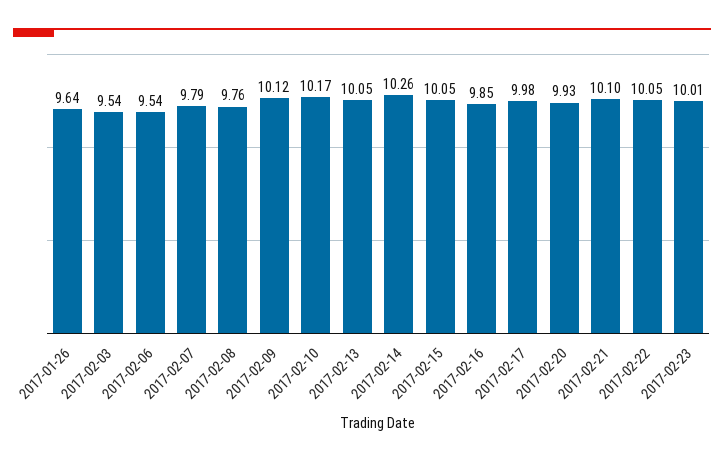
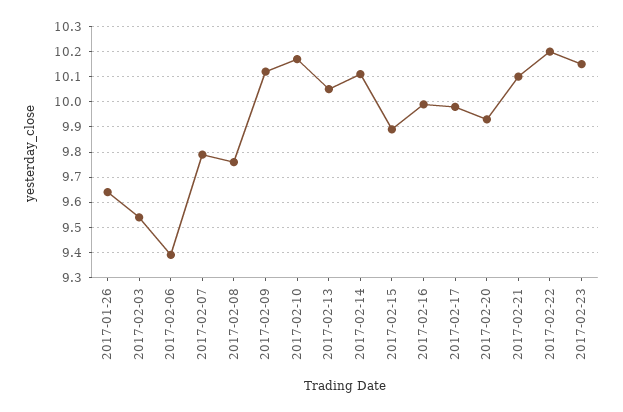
  {
    "2017-01-26": 9.64,
    "2017-02-03": 9.54,
-   "2017-02-06": 9.54,
+   "2017-02-06": 9.4,
    "2017-02-07": 9.79,
    "2017-02-08": 9.76,
    "2017-02-09": 10.12,
    "2017-02-10": 10.17,
    "2017-02-13": 10.05,
-   "2017-02-14": 10.26,
+   "2017-02-14": 10.1,
-   "2017-02-15": 10.05,
+   "2017-02-15": 9.9,
-   "2017-02-16": 9.85,
+   "2017-02-16": 10,
    "2017-02-17": 9.98,
    "2017-02-20": 9.93,
    "2017-02-21": 10.1,
-   "2017-02-22": 10.05,
+   "2017-02-22": 10.2,
-   "2017-02-23": 10.01
+   "2017-02-23": 10.15
  }

